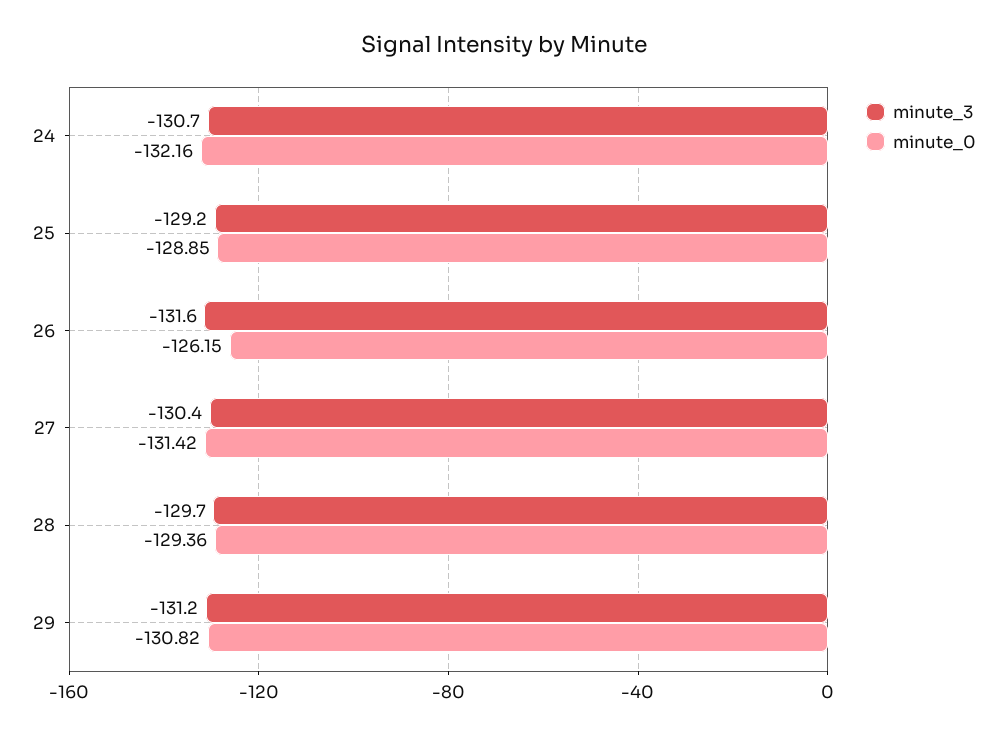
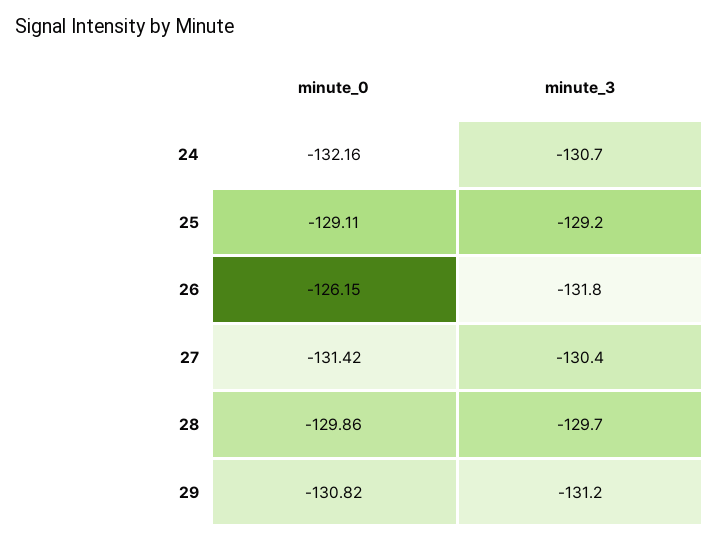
  {
    "minute_3": {
      "24": -130.7,
      "25": -129.2,
-     "26": -131.6,
+     "26": -131.8,
      "27": -130.4,
      "28": -129.7,
      "29": -131.2
    },
    "minute_0": {
      "24": -132.16,
-     "25": -128.85,
+     "25": -129.11,
      "26": -126.15,
      "27": -131.42,
-     "28": -129.36,
+     "28": -129.86,
      "29": -130.82
    }
  }

